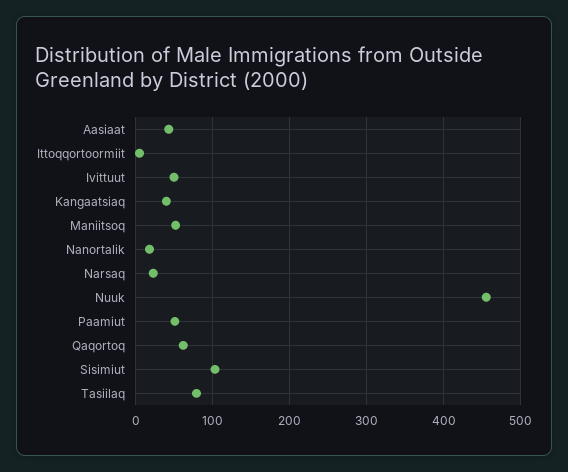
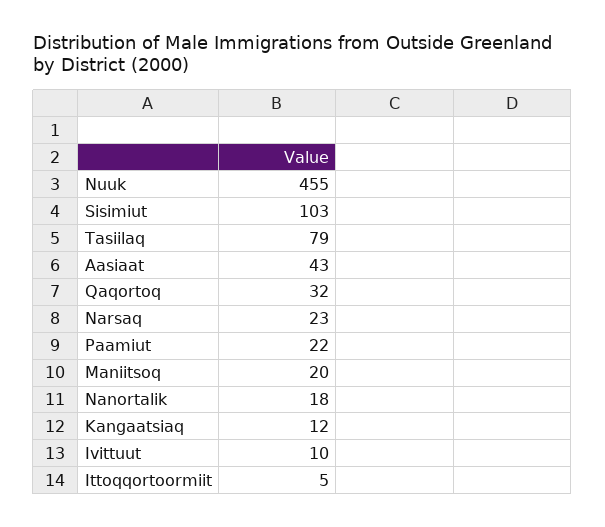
  {
    "Aasiaat": 43,
    "Ittoqqortoormiit": 5,
-   "Ivittuut": 50,
+   "Ivittuut": 10,
-   "Kangaatsiaq": 40,
+   "Kangaatsiaq": 12,
-   "Maniitsoq": 50,
+   "Maniitsoq": 20,
    "Nanortalik": 18,
    "Narsaq": 23,
    "Nuuk": 455,
-   "Paamiut": 50,
+   "Paamiut": 22,
-   "Qaqortoq": 60,
+   "Qaqortoq": 32,
    "Sisimiut": 103,
    "Tasiilaq": 79
  }

